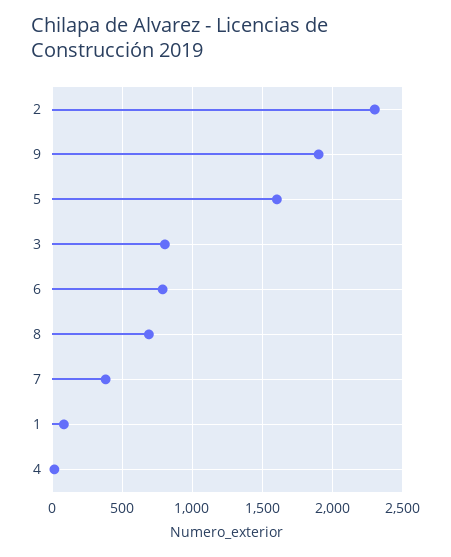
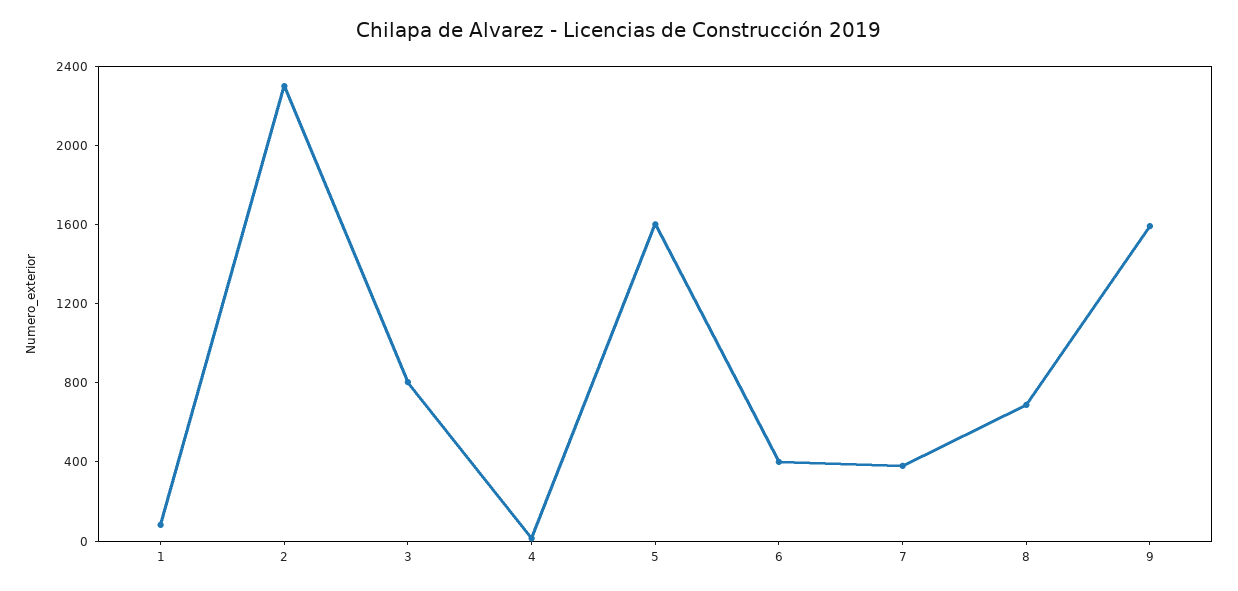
  {
    "2": 2300,
-   "9": 1900,
+   "9": 1600,
    "5": 1600,
    "3": 800,
-   "6": 800,
+   "6": 400,
    "8": 700,
    "7": 400,
    "1": 100,
    "4": 0
  }

